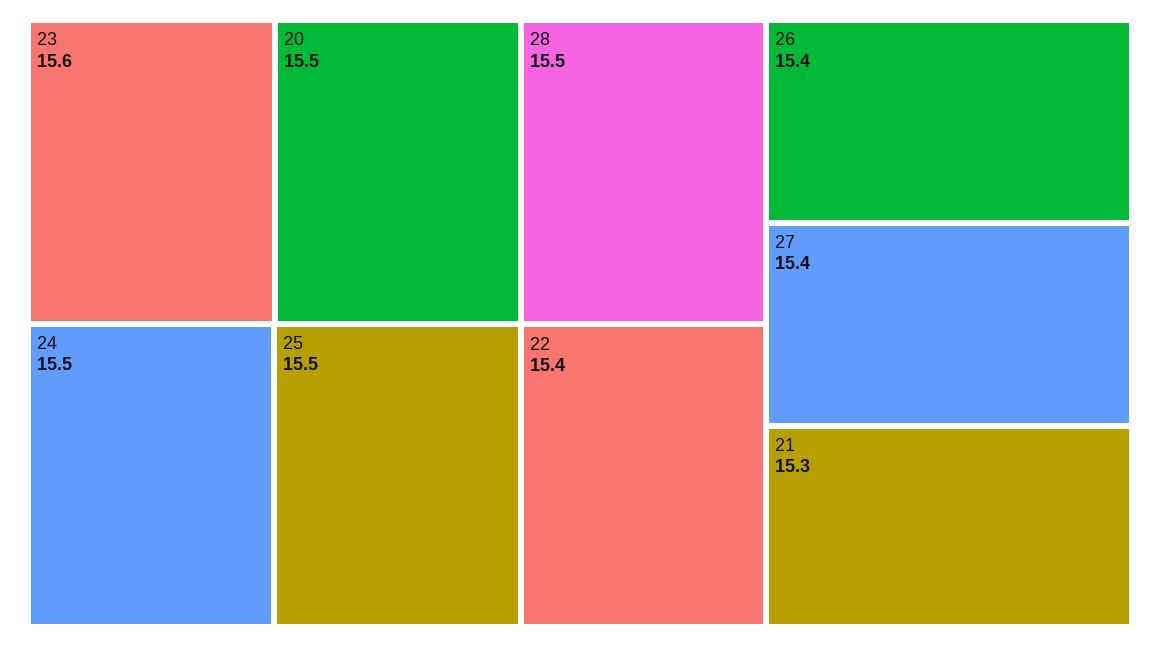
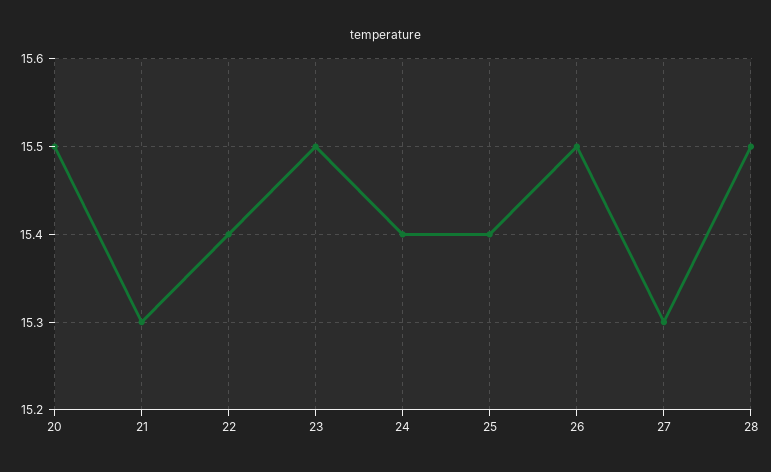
  {
-   "23": 15.6,
+   "23": 15.5,
    "20": 15.5,
-   "24": 15.5,
+   "24": 15.4,
-   "25": 15.5,
+   "25": 15.4,
    "28": 15.5,
    "22": 15.4,
-   "26": 15.4,
+   "26": 15.5,
-   "27": 15.4,
+   "27": 15.3,
    "21": 15.3
  }

